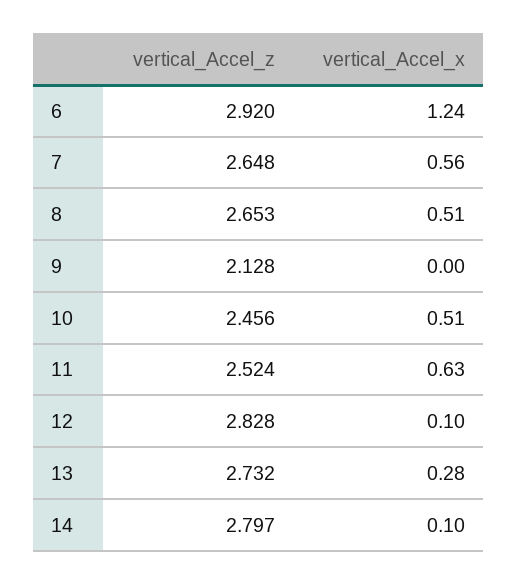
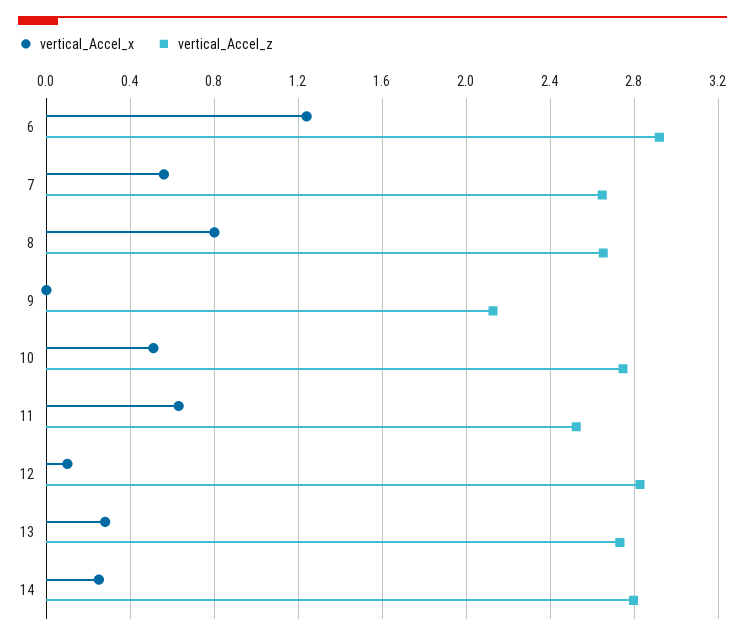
  {
    "vertical_Accel_z": {
      "6": 2.92,
      "7": 2.648,
      "8": 2.653,
      "9": 2.128,
-     "10": 2.456,
+     "10": 2.75,
      "11": 2.524,
      "12": 2.828,
      "13": 2.732,
      "14": 2.797
    },
    "vertical_Accel_x": {
      "6": 1.24,
      "7": 0.56,
-     "8": 0.51,
+     "8": 0.8,
      "9": 0,
      "10": 0.51,
      "11": 0.63,
      "12": 0.1,
      "13": 0.28,
-     "14": 0.1
+     "14": 0.25
    }
  }

